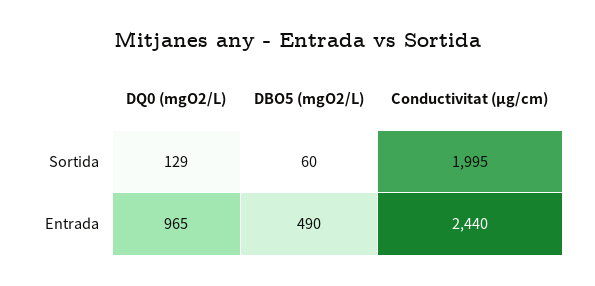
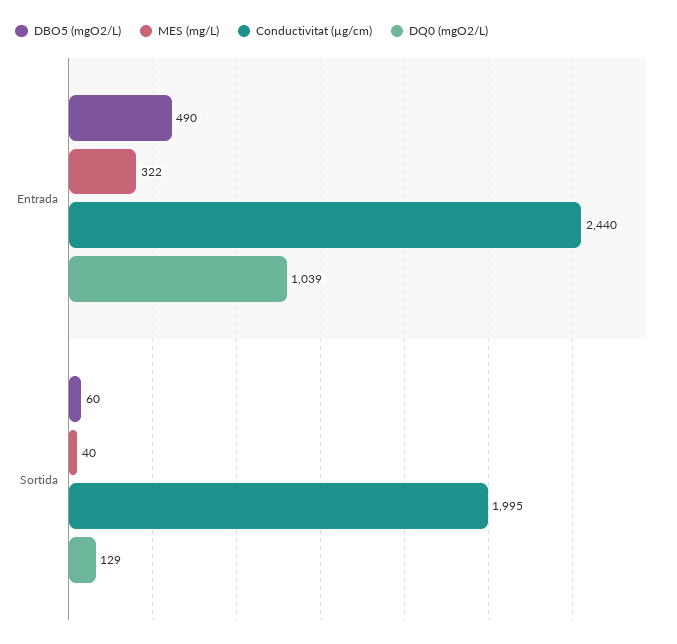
  {
    "DQ0 (mgO2/L)": {
      "Sortida": 129,
-     "Entrada": 965
+     "Entrada": 1039
    },
    "DBO5 (mgO2/L)": {
      "Sortida": 60,
      "Entrada": 490
    },
    "Conductivitat (µg/cm)": {
      "Sortida": 1995,
      "Entrada": 2440
-   }
+   },
+   "MES (mg/L)": {
+     "Entrada": 322,
+     "Sortida": 40
+   }
  }

